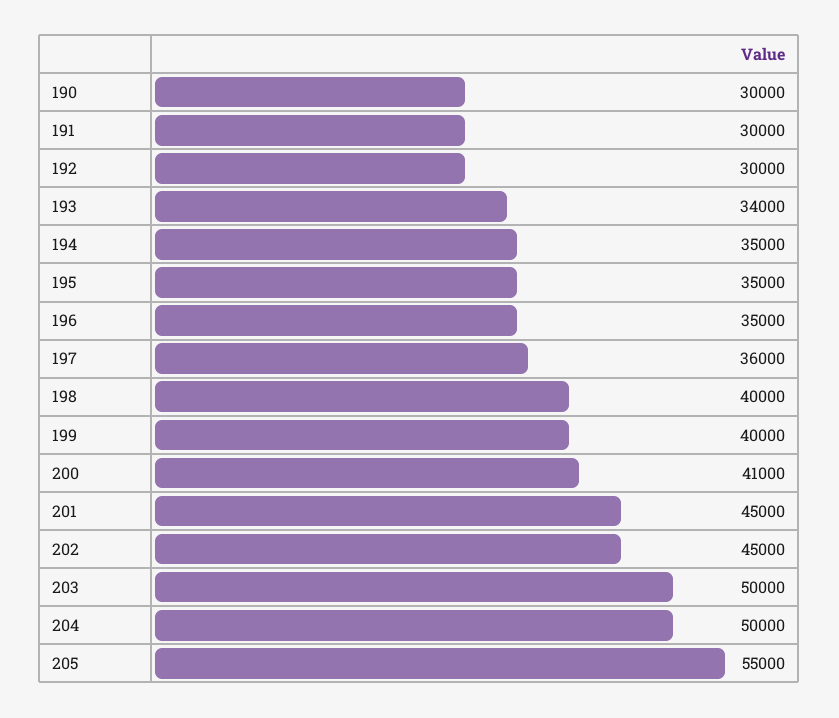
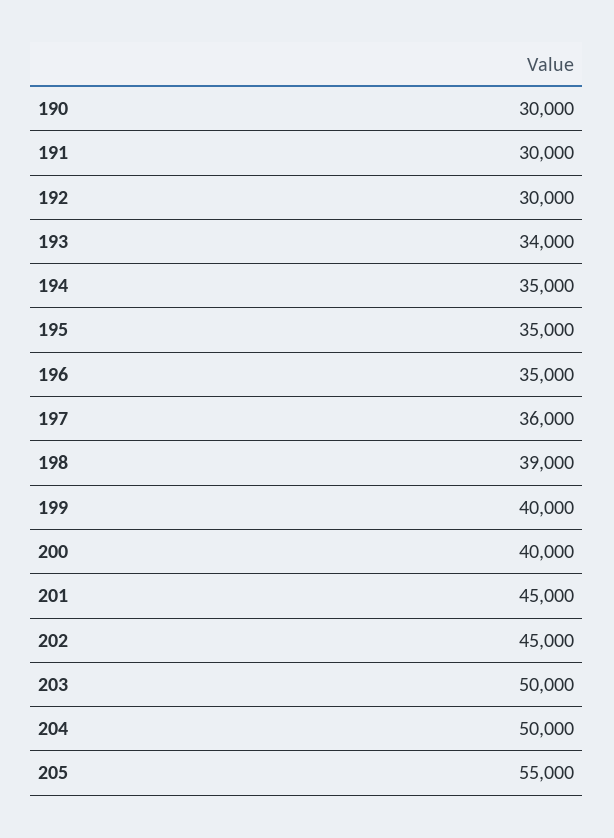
  {
    "190": 30000,
    "191": 30000,
    "192": 30000,
    "193": 34000,
    "194": 35000,
    "195": 35000,
    "196": 35000,
    "197": 36000,
-   "198": 40000,
+   "198": 39000,
    "199": 40000,
-   "200": 41000,
+   "200": 40000,
    "201": 45000,
    "202": 45000,
    "203": 50000,
    "204": 50000,
    "205": 55000
  }

